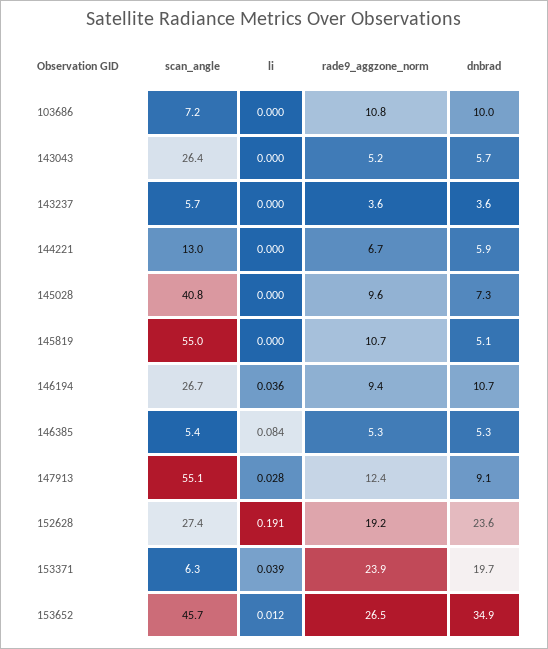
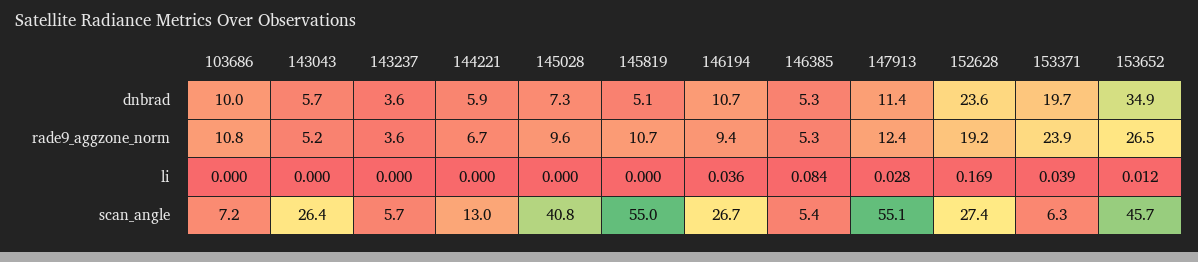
  {
    "scan_angle": {
      "103686": 7.2,
      "143043": 26.4,
      "143237": 5.7,
      "144221": 13,
      "145028": 40.8,
      "145819": 55,
      "146194": 26.7,
      "146385": 5.4,
      "147913": 55.1,
      "152628": 27.4,
      "153371": 6.3,
      "153652": 45.7
    },
    "li": {
      "103686": 0,
      "143043": 0,
      "143237": 0,
      "144221": 0,
      "145028": 0,
      "145819": 0,
      "146194": 0.036,
      "146385": 0.084,
      "147913": 0.028,
-     "152628": 0.191,
+     "152628": 0.169,
      "153371": 0.039,
      "153652": 0.012
    },
    "rade9_aggzone_norm": {
      "103686": 10.8,
      "143043": 5.2,
      "143237": 3.6,
      "144221": 6.7,
      "145028": 9.6,
      "145819": 10.7,
      "146194": 9.4,
      "146385": 5.3,
      "147913": 12.4,
      "152628": 19.2,
      "153371": 23.9,
      "153652": 26.5
    },
    "dnbrad": {
      "103686": 10,
      "143043": 5.7,
      "143237": 3.6,
      "144221": 5.9,
      "145028": 7.3,
      "145819": 5.1,
      "146194": 10.7,
      "146385": 5.3,
-     "147913": 9.1,
+     "147913": 11.4,
      "152628": 23.6,
      "153371": 19.7,
      "153652": 34.9
    }
  }

